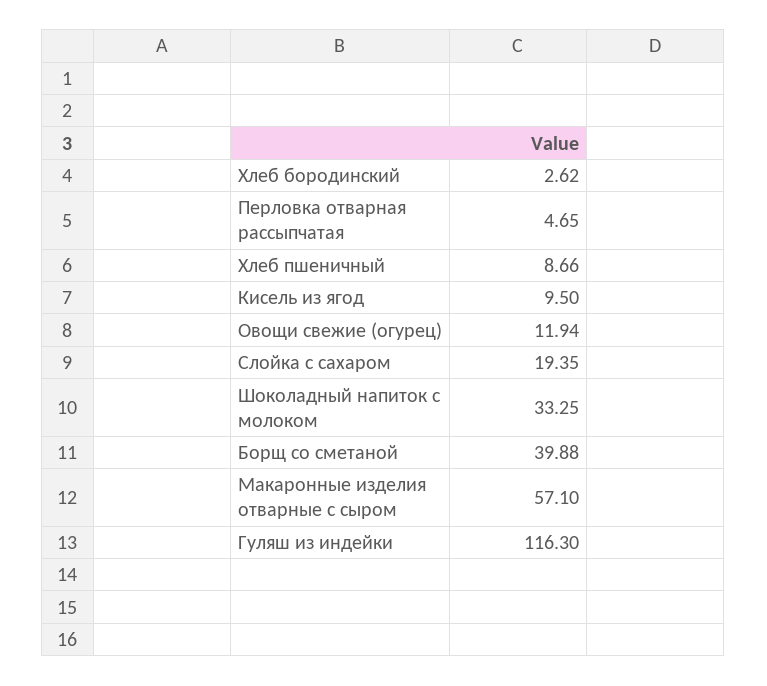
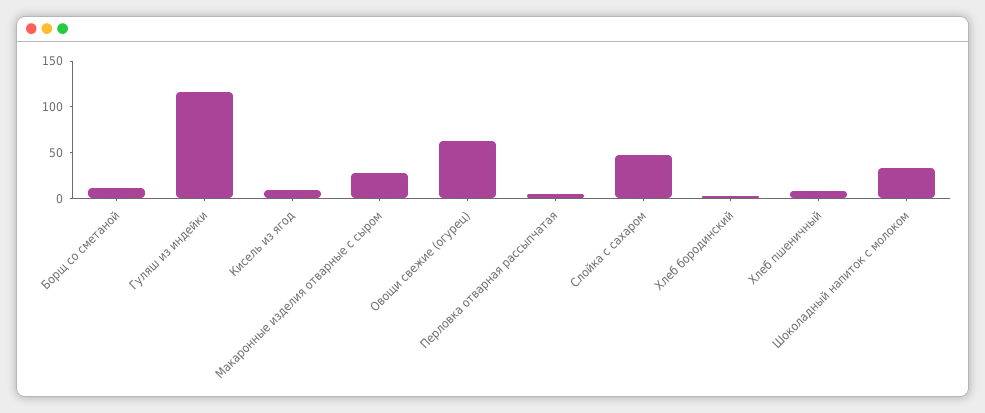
  {
    "Хлеб бородинский": 2.62,
    "Перловка отварная рассыпчатая": 4.65,
    "Хлеб пшеничный": 8.66,
    "Кисель из ягод": 9.5,
-   "Овощи свежие (огурец)": 11.94,
+   "Овощи свежие (огурец)": 60,
-   "Слойка с сахаром": 19.35,
+   "Слойка с сахаром": 50,
    "Шоколадный напиток с молоком": 33.25,
-   "Борщ со сметаной": 39.88,
+   "Борщ со сметаной": 10,
-   "Макаронные изделия отварные с сыром": 57.1,
+   "Макаронные изделия отварные с сыром": 30,
    "Гуляш из индейки": 116.3
  }

